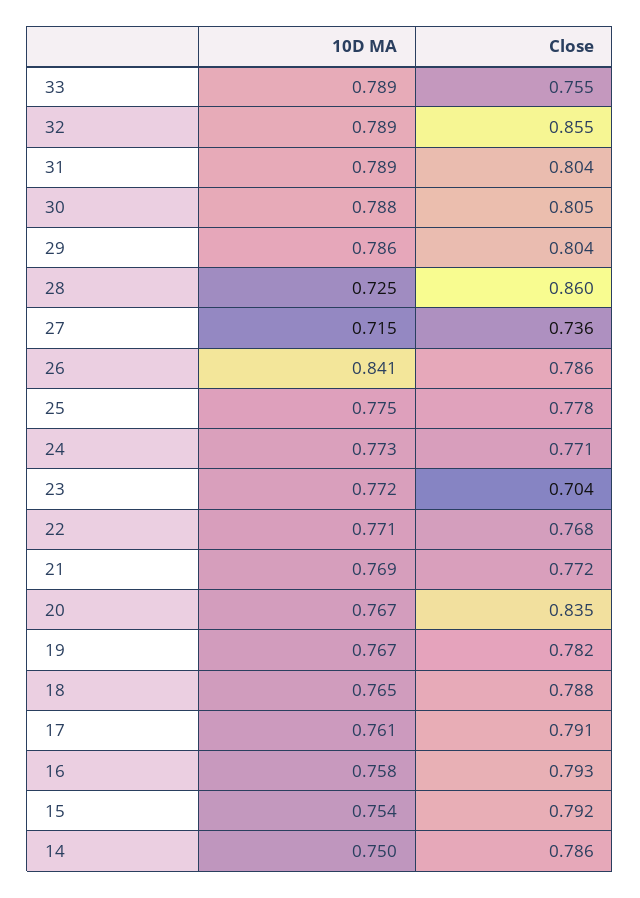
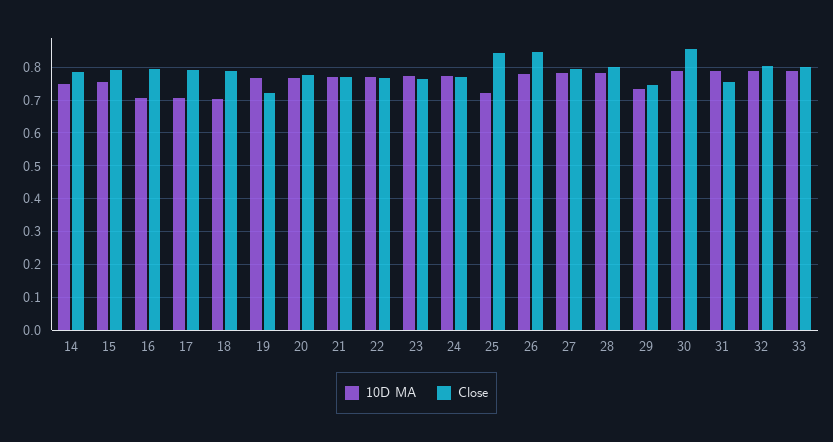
  {
    "10D MA": {
      "33": 0.789,
      "32": 0.789,
      "31": 0.789,
      "30": 0.788,
-     "29": 0.786,
+     "29": 0.74,
-     "28": 0.725,
+     "28": 0.78,
-     "27": 0.715,
+     "27": 0.78,
-     "26": 0.841,
+     "26": 0.78,
-     "25": 0.775,
+     "25": 0.72,
      "24": 0.773,
      "23": 0.772,
      "22": 0.771,
      "21": 0.769,
      "20": 0.767,
      "19": 0.767,
-     "18": 0.765,
+     "18": 0.7,
-     "17": 0.761,
+     "17": 0.7,
-     "16": 0.758,
+     "16": 0.7,
      "15": 0.754,
      "14": 0.75
    },
    "Close": {
-     "33": 0.755,
+     "33": 0.8,
-     "32": 0.855,
+     "32": 0.8,
-     "31": 0.804,
+     "31": 0.76,
-     "30": 0.805,
+     "30": 0.86,
-     "29": 0.804,
+     "29": 0.74,
-     "28": 0.86,
+     "28": 0.8,
-     "27": 0.736,
+     "27": 0.8,
-     "26": 0.786,
+     "26": 0.84,
-     "25": 0.778,
+     "25": 0.84,
      "24": 0.771,
-     "23": 0.704,
+     "23": 0.76,
      "22": 0.768,
      "21": 0.772,
-     "20": 0.835,
+     "20": 0.78,
-     "19": 0.782,
+     "19": 0.72,
      "18": 0.788,
      "17": 0.791,
      "16": 0.793,
      "15": 0.792,
      "14": 0.786
    }
  }

